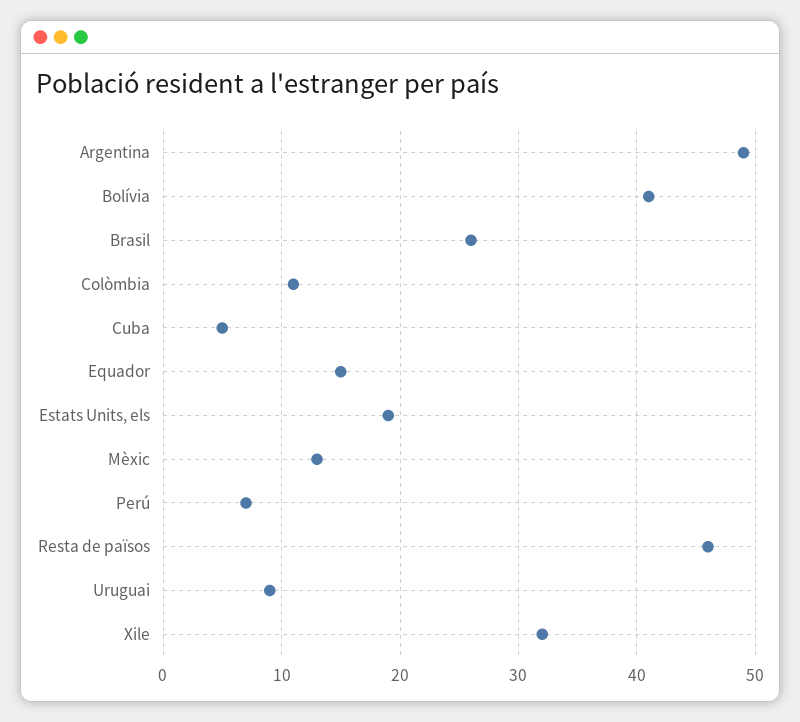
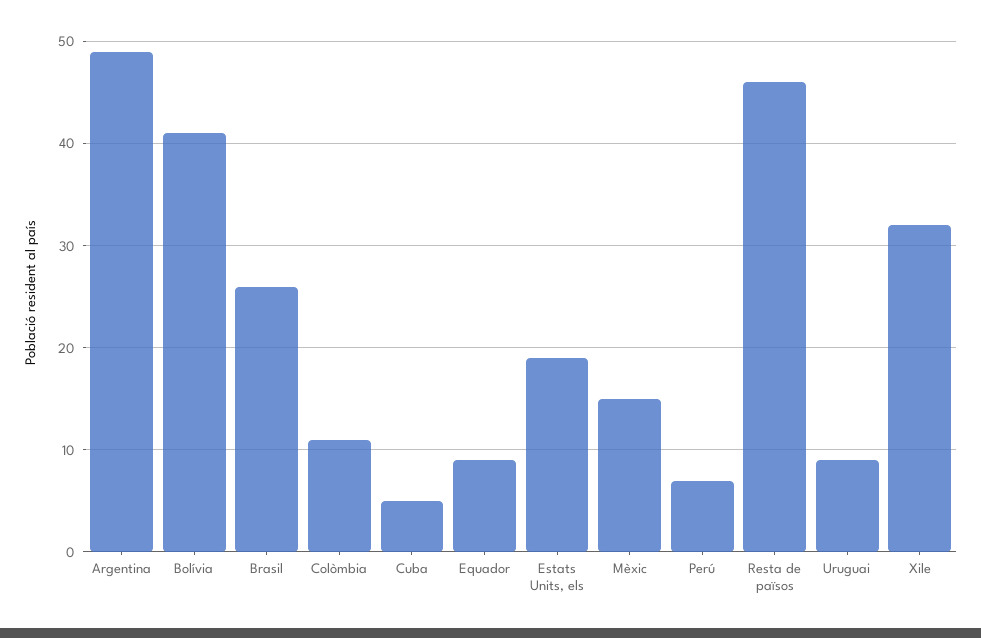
  {
    "Argentina": 49,
    "Bolívia": 41,
    "Brasil": 26,
    "Colòmbia": 11,
    "Cuba": 5,
-   "Equador": 15,
+   "Equador": 9,
    "Estats Units, els": 19,
-   "Mèxic": 13,
+   "Mèxic": 15,
    "Perú": 7,
    "Resta de països": 46,
    "Uruguai": 9,
    "Xile": 32
  }

